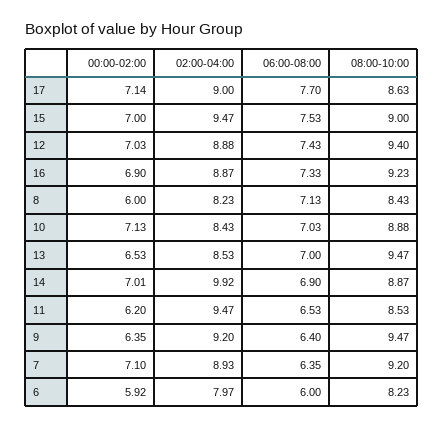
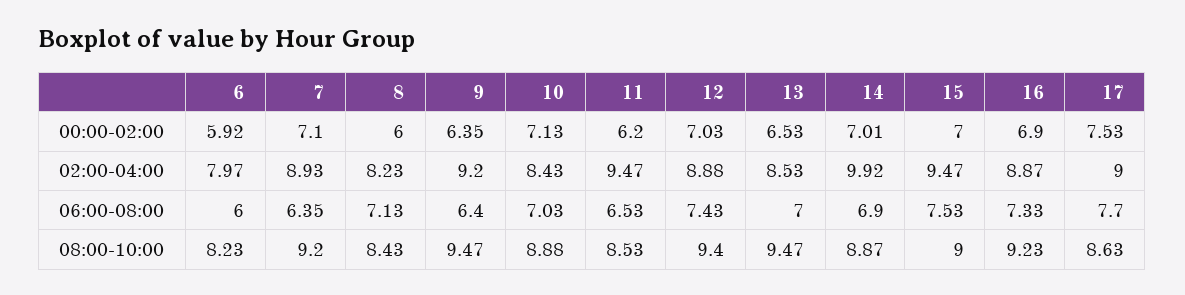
  {
    "00:00-02:00": {
-     "17": 7.14,
+     "17": 7.53,
      "15": 7,
      "12": 7.03,
      "16": 6.9,
      "8": 6,
      "10": 7.13,
      "13": 6.53,
      "14": 7.01,
      "11": 6.2,
      "9": 6.35,
      "7": 7.1,
      "6": 5.92
    },
    "02:00-04:00": {
      "17": 9,
      "15": 9.47,
      "12": 8.88,
      "16": 8.87,
      "8": 8.23,
      "10": 8.43,
      "13": 8.53,
      "14": 9.92,
      "11": 9.47,
      "9": 9.2,
      "7": 8.93,
      "6": 7.97
    },
    "06:00-08:00": {
      "17": 7.7,
      "15": 7.53,
      "12": 7.43,
      "16": 7.33,
      "8": 7.13,
      "10": 7.03,
      "13": 7,
      "14": 6.9,
      "11": 6.53,
      "9": 6.4,
      "7": 6.35,
      "6": 6
    },
    "08:00-10:00": {
      "17": 8.63,
      "15": 9,
      "12": 9.4,
      "16": 9.23,
      "8": 8.43,
      "10": 8.88,
      "13": 9.47,
      "14": 8.87,
      "11": 8.53,
      "9": 9.47,
      "7": 9.2,
      "6": 8.23
    }
  }

